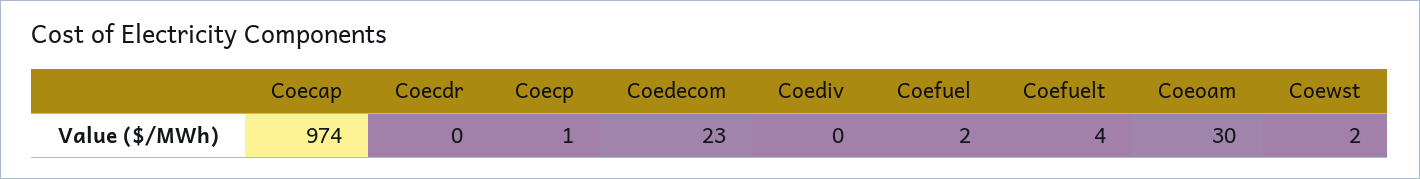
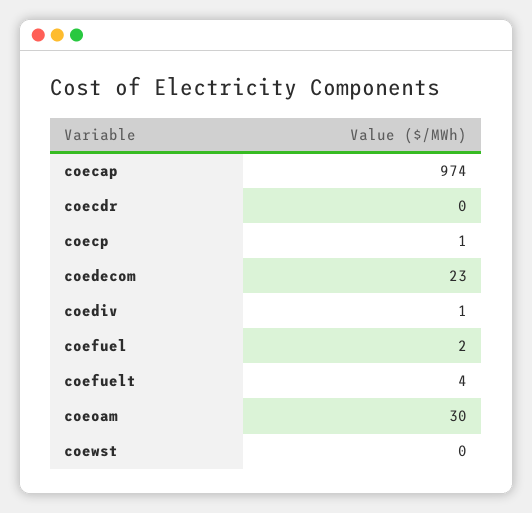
  {
    "Coecap": 974,
    "Coecdr": 0,
    "Coecp": 1,
    "Coedecom": 23,
-   "Coediv": 0,
+   "Coediv": 1,
    "Coefuel": 2,
    "Coefuelt": 4,
    "Coeoam": 30,
-   "Coewst": 2
+   "Coewst": 0
  }

